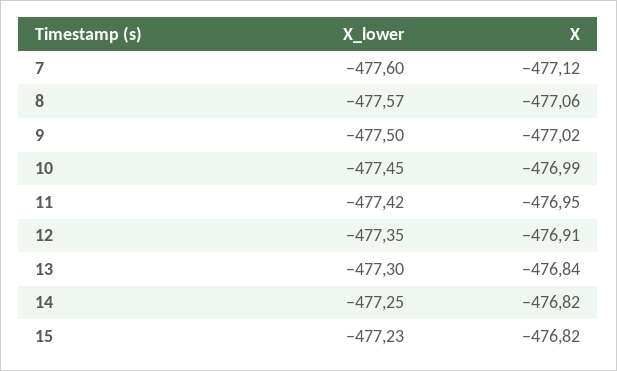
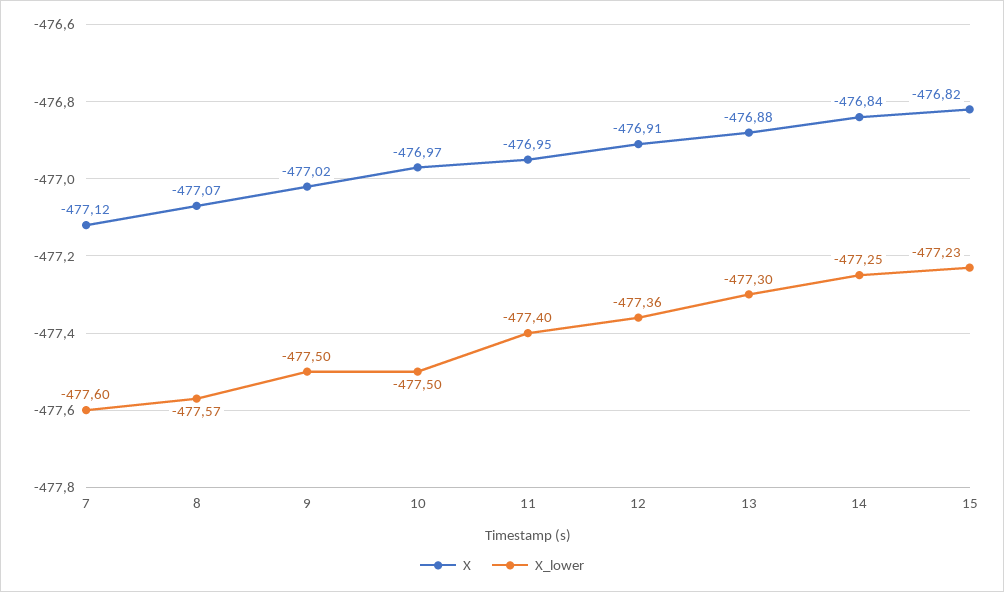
  {
    "X_lower": {
      "7": -477.6,
      "8": -477.57,
      "9": -477.5,
-     "10": -477.45,
+     "10": -477.5,
-     "11": -477.42,
+     "11": -477.4,
-     "12": -477.35,
+     "12": -477.36,
      "13": -477.3,
      "14": -477.25,
      "15": -477.23
    },
    "X": {
      "7": -477.12,
-     "8": -477.06,
+     "8": -477.07,
      "9": -477.02,
-     "10": -476.99,
+     "10": -476.97,
      "11": -476.95,
      "12": -476.91,
-     "13": -476.84,
+     "13": -476.88,
-     "14": -476.82,
+     "14": -476.84,
      "15": -476.82
    }
  }

